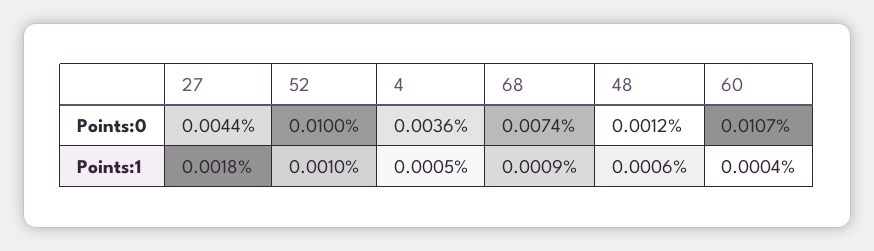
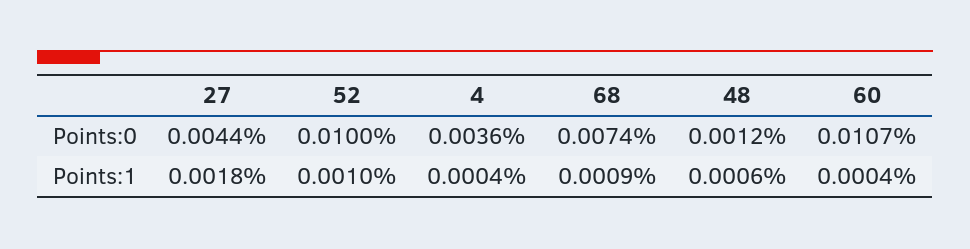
  {
    "27": {
      "Points:0": 0.0044,
      "Points:1": 0.0018
    },
    "52": {
      "Points:0": 0.01,
      "Points:1": 0.001
    },
    "4": {
      "Points:0": 0.0036,
-     "Points:1": 0.0005
+     "Points:1": 0.0004
    },
    "68": {
      "Points:0": 0.0074,
      "Points:1": 0.0009
    },
    "48": {
      "Points:0": 0.0012,
      "Points:1": 0.0006
    },
    "60": {
      "Points:0": 0.0107,
      "Points:1": 0.0004
    }
  }

